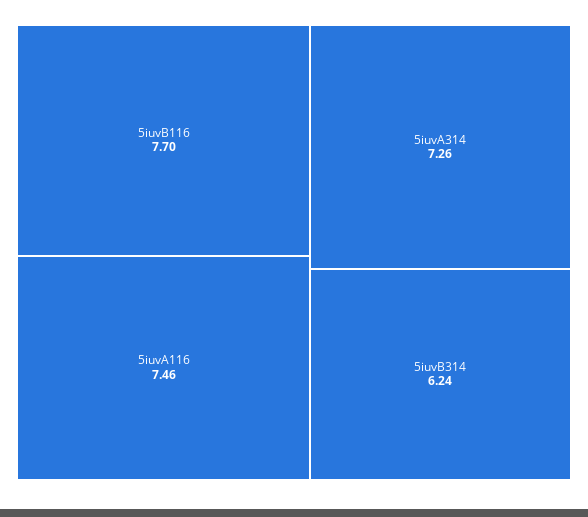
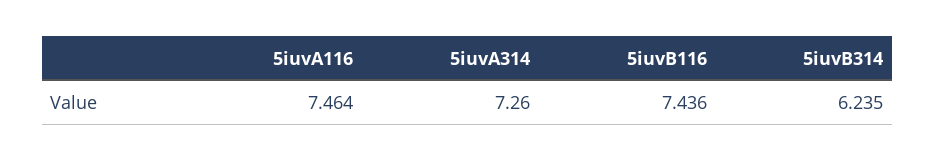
  {
-   "5iuvB116": 7.7,
+   "5iuvB116": 7.436,
    "5iuvA116": 7.464,
    "5iuvA314": 7.26,
    "5iuvB314": 6.235
  }

